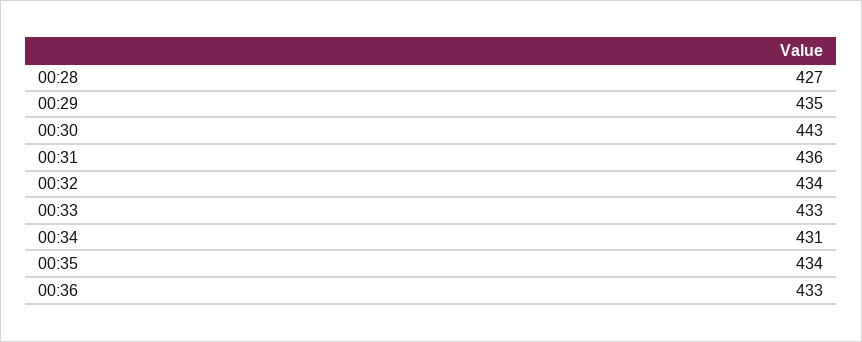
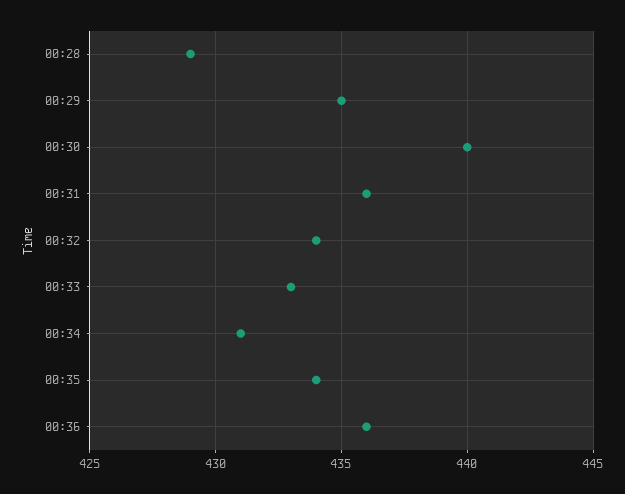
  {
-   "00:28": 427,
+   "00:28": 429,
    "00:29": 435,
-   "00:30": 443,
+   "00:30": 440,
    "00:31": 436,
    "00:32": 434,
    "00:33": 433,
    "00:34": 431,
    "00:35": 434,
-   "00:36": 433
+   "00:36": 436
  }

